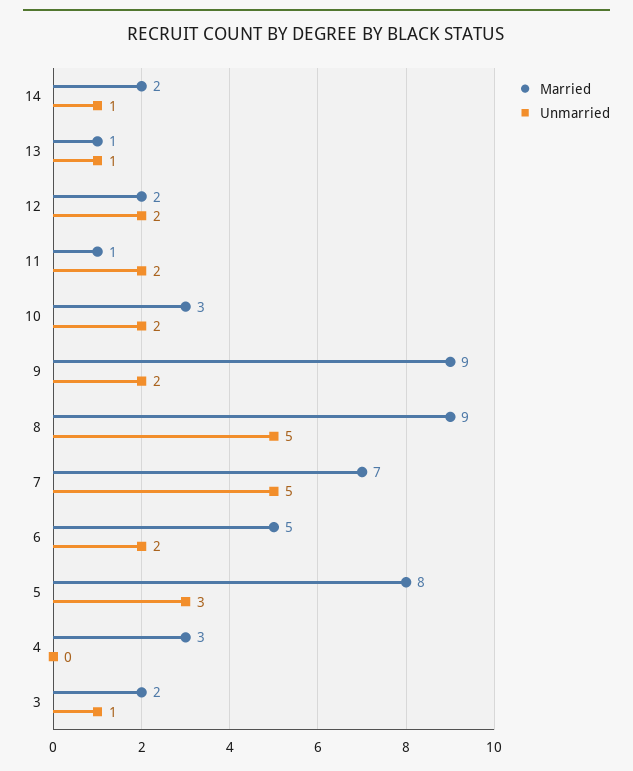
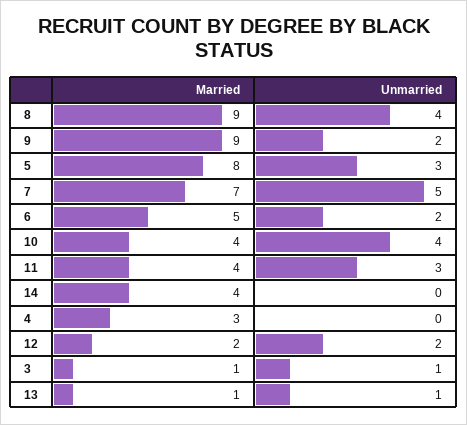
  {
    "Married": {
-     "14": 2,
+     "14": 4,
      "13": 1,
      "12": 2,
-     "11": 1,
+     "11": 4,
-     "10": 3,
+     "10": 4,
      "9": 9,
      "8": 9,
      "7": 7,
      "6": 5,
      "5": 8,
      "4": 3,
-     "3": 2
+     "3": 1
    },
    "Unmarried": {
-     "14": 1,
+     "14": 0,
      "13": 1,
      "12": 2,
-     "11": 2,
+     "11": 3,
-     "10": 2,
+     "10": 4,
      "9": 2,
-     "8": 5,
+     "8": 4,
      "7": 5,
      "6": 2,
      "5": 3,
      "4": 0,
      "3": 1
    }
  }

